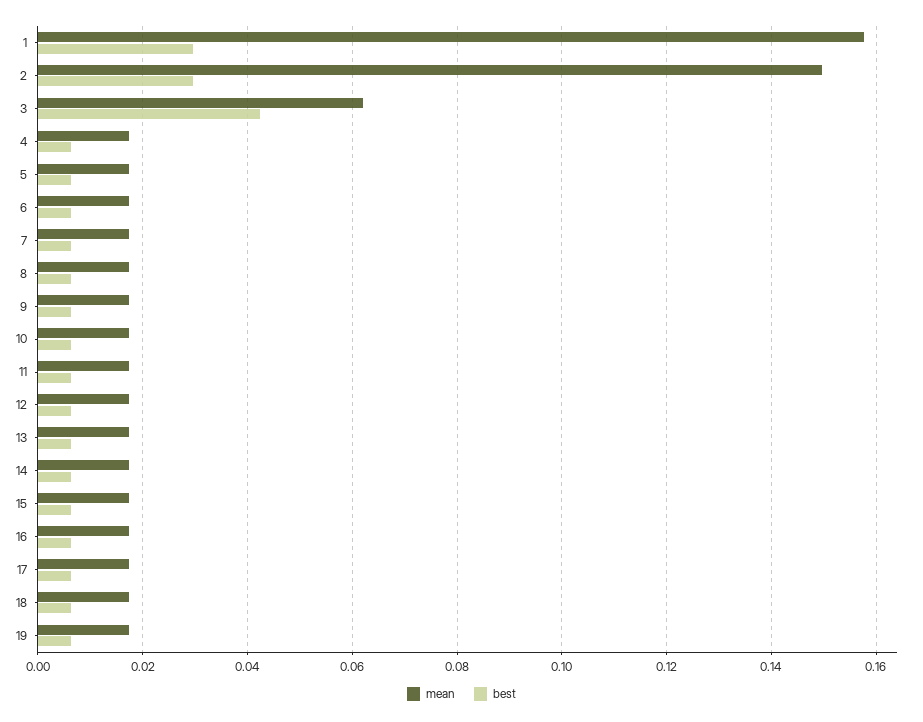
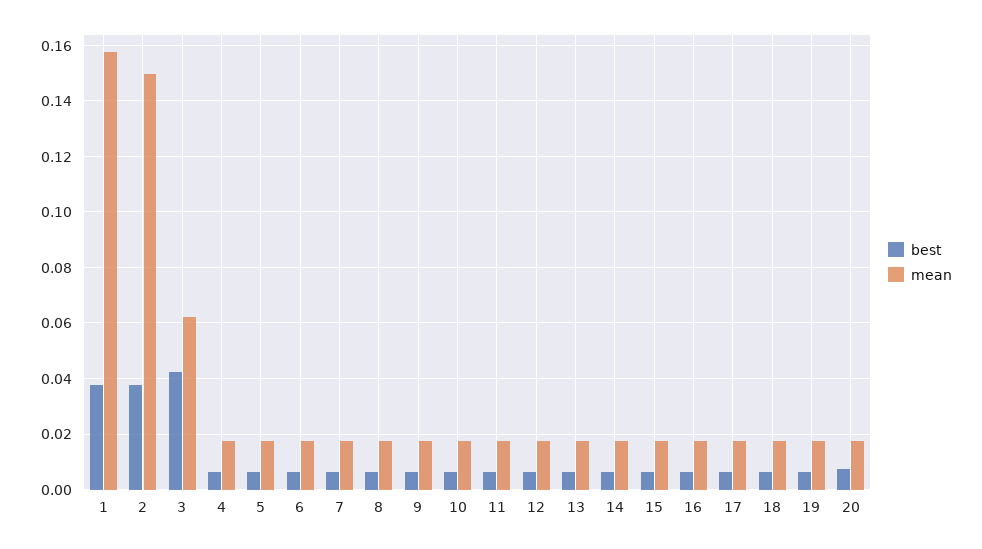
  {
    "mean": {
      "1": 0.158,
      "2": 0.15,
      "3": 0.062,
      "4": 0.018,
      "5": 0.018,
      "6": 0.018,
      "7": 0.018,
      "8": 0.018,
      "9": 0.018,
      "10": 0.018,
      "11": 0.018,
      "12": 0.018,
      "13": 0.018,
      "14": 0.018,
      "15": 0.018,
      "16": 0.018,
      "17": 0.018,
      "18": 0.018,
-     "19": 0.018
+     "19": 0.018,
+     "20": 0.0175
    },
    "best": {
-     "1": 0.03,
+     "1": 0.0375,
-     "2": 0.03,
+     "2": 0.0375,
      "3": 0.042,
      "4": 0.006,
      "5": 0.006,
      "6": 0.006,
      "7": 0.006,
      "8": 0.006,
      "9": 0.006,
      "10": 0.006,
      "11": 0.006,
      "12": 0.006,
      "13": 0.006,
      "14": 0.006,
      "15": 0.006,
      "16": 0.006,
      "17": 0.006,
      "18": 0.006,
-     "19": 0.006
+     "19": 0.006,
+     "20": 0.0075
    }
  }

